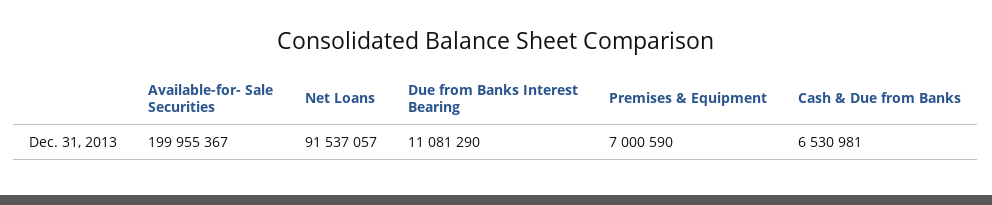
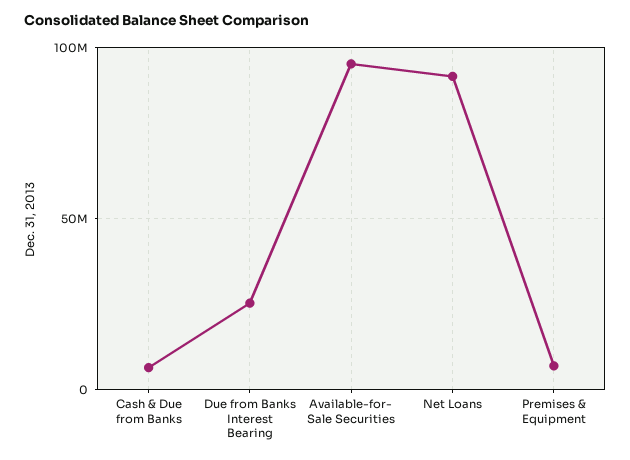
  {
-   "Available-for- Sale Securities": 199955367,
+   "Available-for- Sale Securities": 95000000,
    "Net Loans": 91537057,
-   "Due from Banks Interest Bearing": 11081290,
+   "Due from Banks Interest Bearing": 25000000,
    "Premises & Equipment": 7000590,
    "Cash & Due from Banks": 6530981
  }

